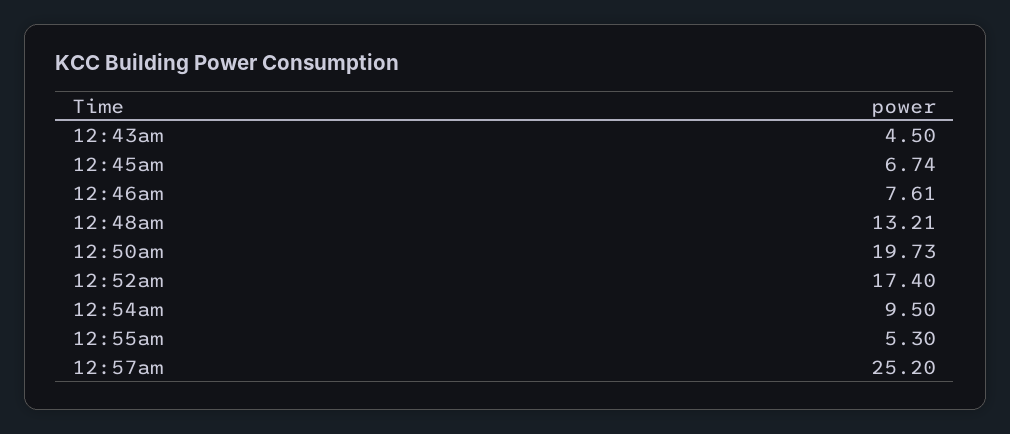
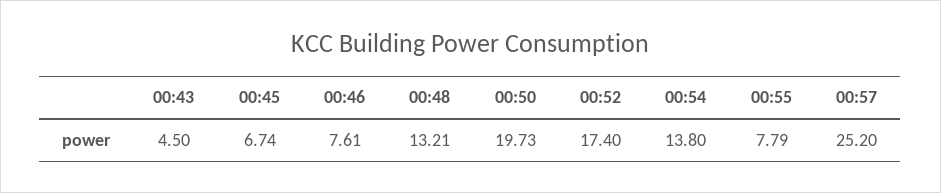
  {
    "12:43am": 4.5,
    "12:45am": 6.74,
    "12:46am": 7.61,
    "12:48am": 13.21,
    "12:50am": 19.73,
    "12:52am": 17.4,
-   "12:54am": 9.5,
+   "12:54am": 13.8,
-   "12:55am": 5.3,
+   "12:55am": 7.79,
    "12:57am": 25.2
  }

